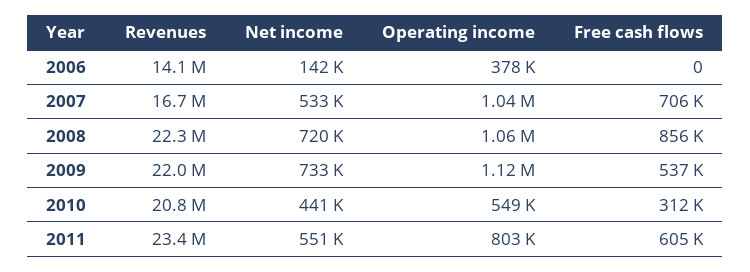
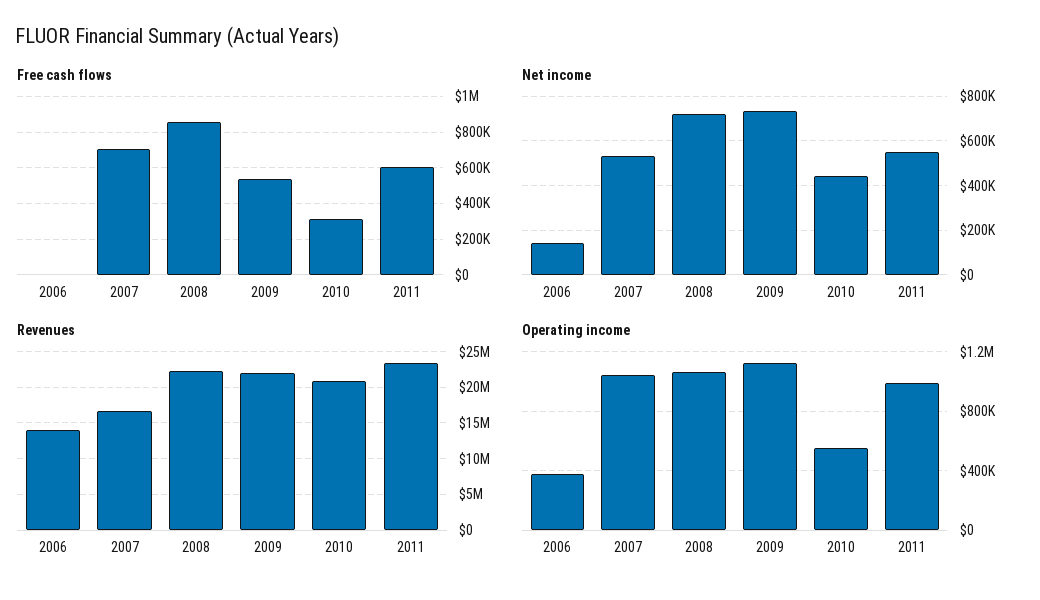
  {
    "Revenues": {
      "2006": 14100000,
      "2007": 16700000,
      "2008": 22300000,
      "2009": 22000000,
      "2010": 20800000,
      "2011": 23400000
    },
    "Net income": {
      "2006": 142000,
      "2007": 533000,
      "2008": 720000,
      "2009": 733000,
      "2010": 441000,
      "2011": 551000
    },
    "Operating income": {
      "2006": 378000,
      "2007": 1040000,
      "2008": 1060000,
      "2009": 1120000,
      "2010": 549000,
-     "2011": 803000
+     "2011": 1000000
    },
    "Free cash flows": {
      "2006": 0,
      "2007": 706000,
      "2008": 856000,
      "2009": 537000,
      "2010": 312000,
      "2011": 605000
    }
  }

